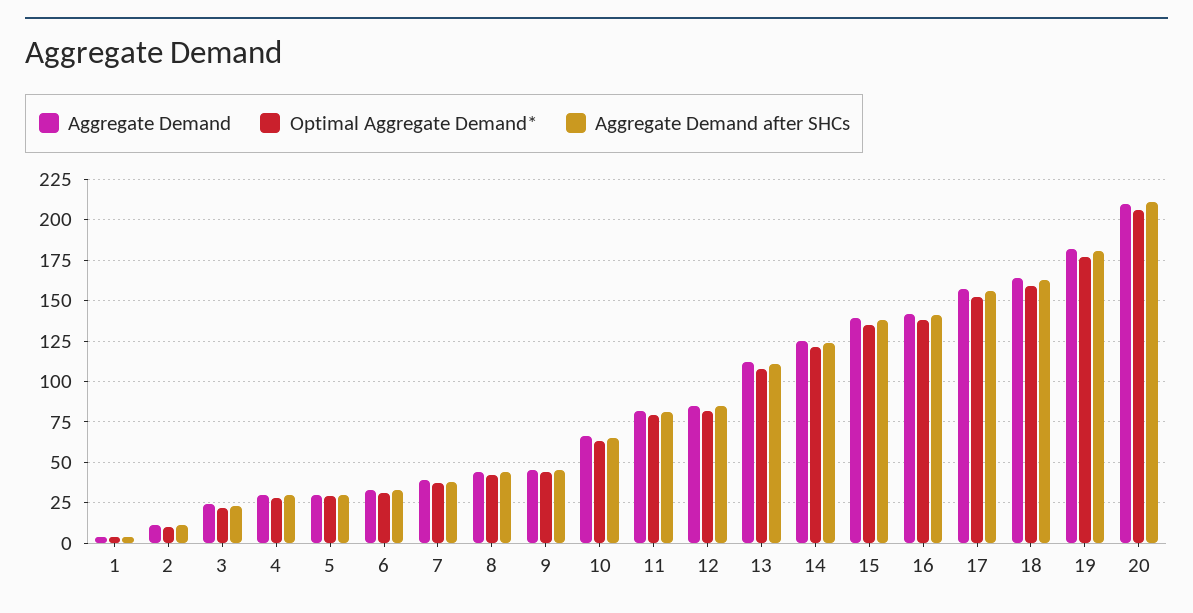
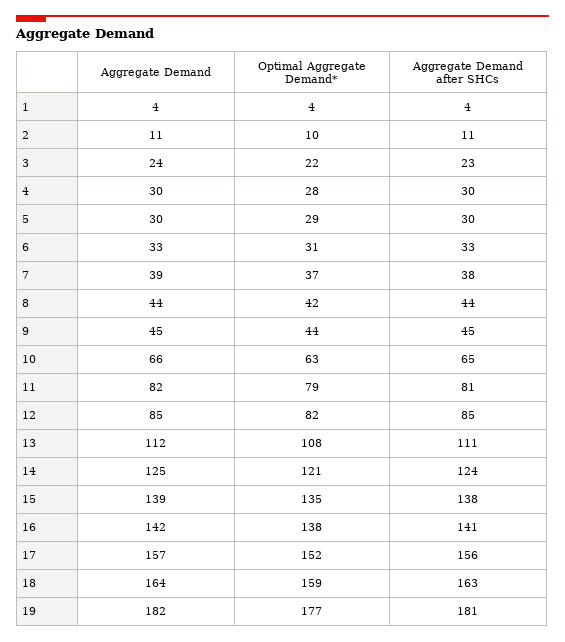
  {
    "Aggregate Demand": {
      "1": 4,
      "2": 11,
      "3": 24,
      "4": 30,
      "5": 30,
      "6": 33,
      "7": 39,
      "8": 44,
      "9": 45,
      "10": 66,
      "11": 82,
      "12": 85,
      "13": 112,
      "14": 125,
      "15": 139,
      "16": 142,
      "17": 157,
      "18": 164,
-     "19": 182,
+     "19": 182
-     "20": 210
    },
    "Optimal Aggregate Demand*": {
      "1": 4,
      "2": 10,
      "3": 22,
      "4": 28,
      "5": 29,
      "6": 31,
      "7": 37,
      "8": 42,
      "9": 44,
      "10": 63,
      "11": 79,
      "12": 82,
      "13": 108,
      "14": 121,
      "15": 135,
      "16": 138,
      "17": 152,
      "18": 159,
-     "19": 177,
+     "19": 177
-     "20": 205
    },
    "Aggregate Demand after SHCs": {
      "1": 4,
      "2": 11,
      "3": 23,
      "4": 30,
      "5": 30,
      "6": 33,
      "7": 38,
      "8": 44,
      "9": 45,
      "10": 65,
      "11": 81,
      "12": 85,
      "13": 111,
      "14": 124,
      "15": 138,
      "16": 141,
      "17": 156,
      "18": 163,
-     "19": 181,
+     "19": 181
-     "20": 210
    }
  }

